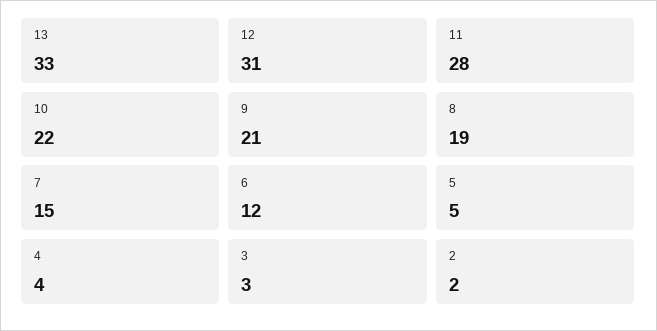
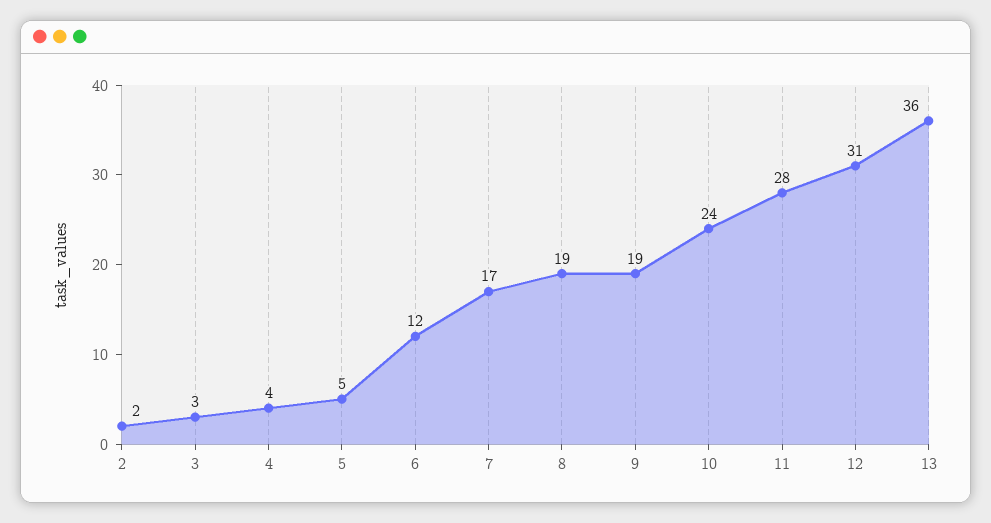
  {
-   "13": 33,
+   "13": 36,
    "12": 31,
    "11": 28,
-   "10": 22,
+   "10": 24,
-   "9": 21,
+   "9": 19,
    "8": 19,
-   "7": 15,
+   "7": 17,
    "6": 12,
    "5": 5,
    "4": 4,
    "3": 3,
    "2": 2
  }

